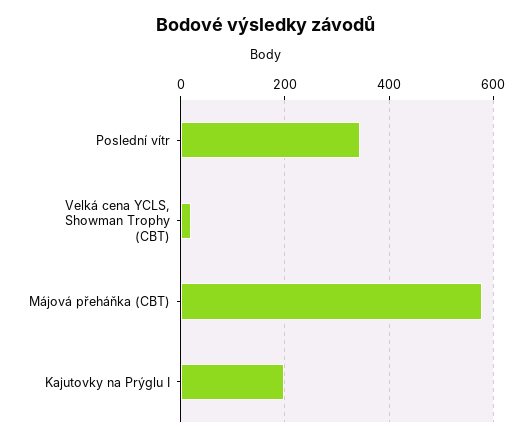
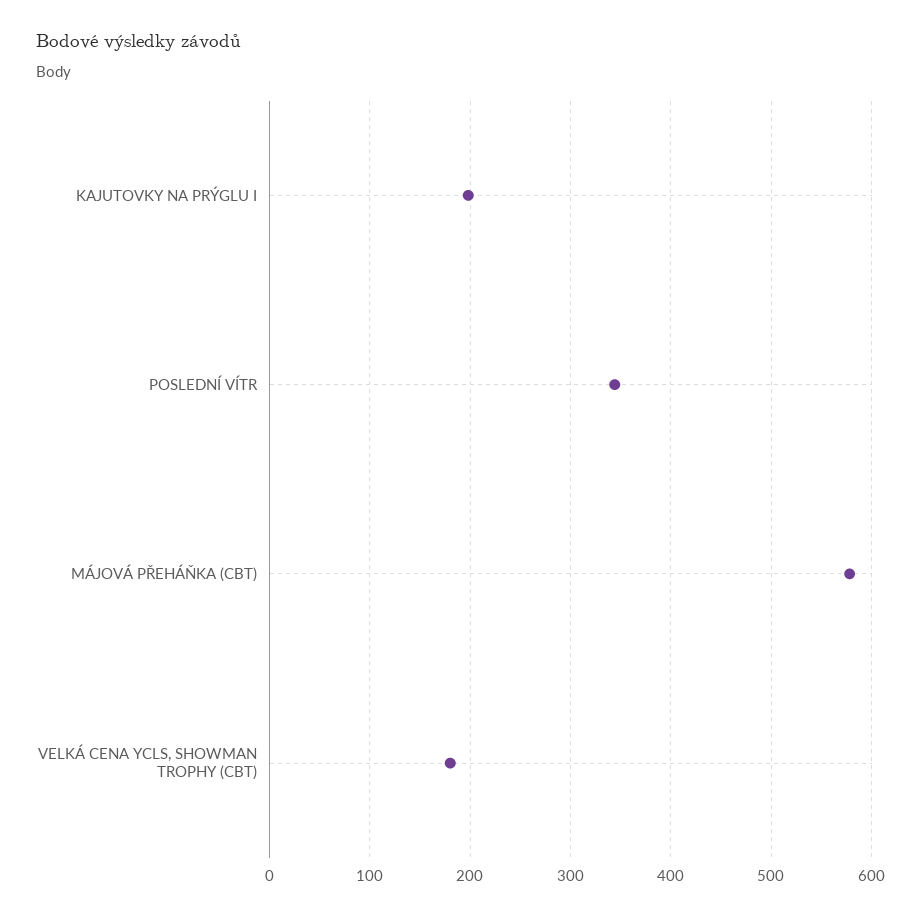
  {
    "Poslední vítr": 340,
-   "Velká cena YCLS, Showman Trophy (CBT)": 20,
+   "Velká cena YCLS, Showman Trophy (CBT)": 180,
    "Májová přeháňka (CBT)": 580,
    "Kajutovky na Prýglu I": 200
  }

